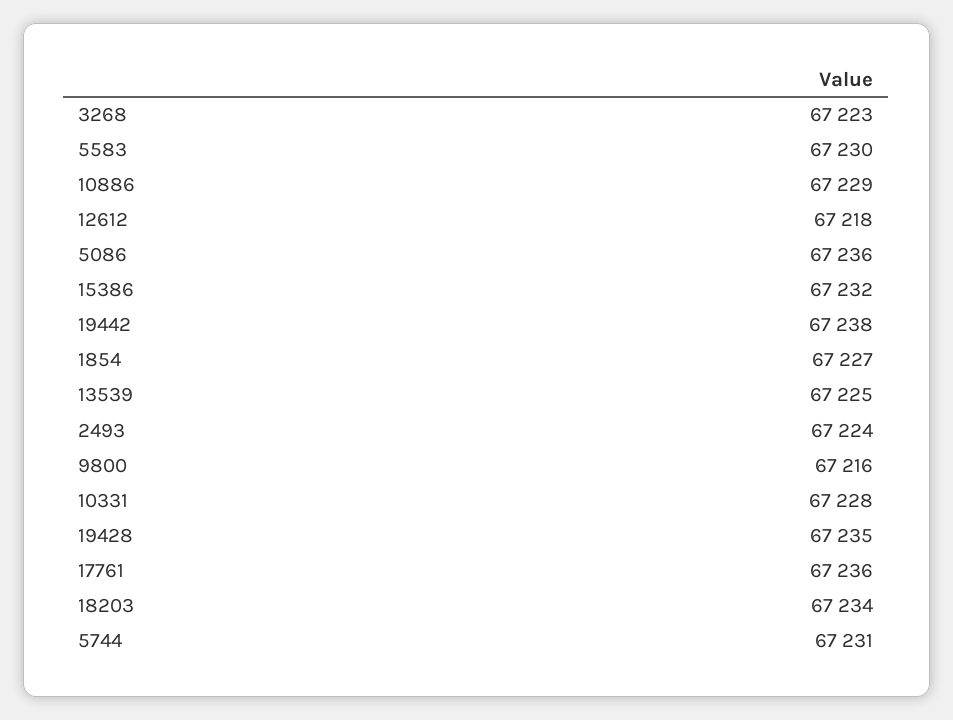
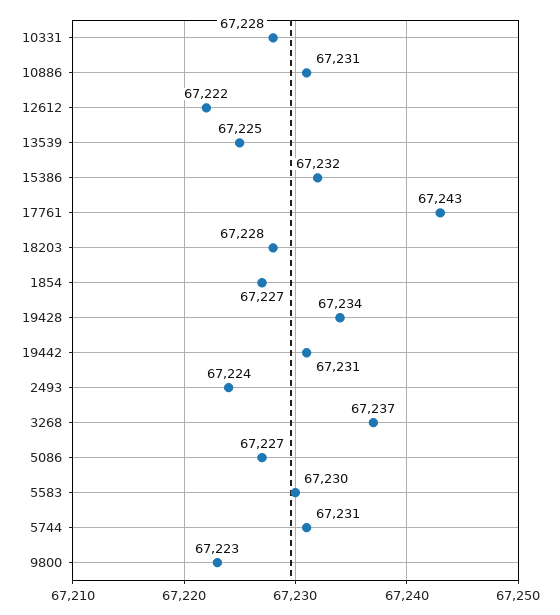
  {
-   "3268": 67223,
+   "3268": 67237,
    "5583": 67230,
-   "10886": 67229,
+   "10886": 67231,
-   "12612": 67218,
+   "12612": 67222,
-   "5086": 67236,
+   "5086": 67227,
    "15386": 67232,
-   "19442": 67238,
+   "19442": 67231,
    "1854": 67227,
    "13539": 67225,
    "2493": 67224,
-   "9800": 67216,
+   "9800": 67223,
    "10331": 67228,
-   "19428": 67235,
+   "19428": 67234,
-   "17761": 67236,
+   "17761": 67243,
-   "18203": 67234,
+   "18203": 67228,
    "5744": 67231
  }

